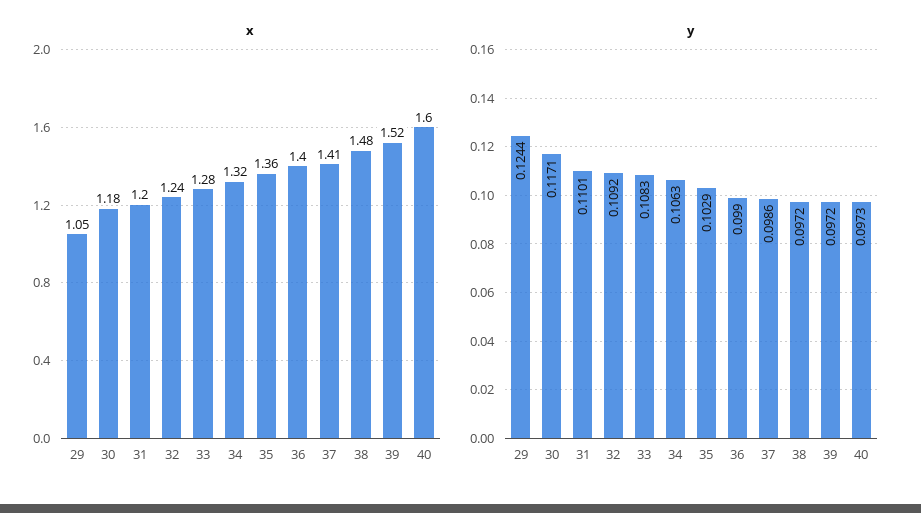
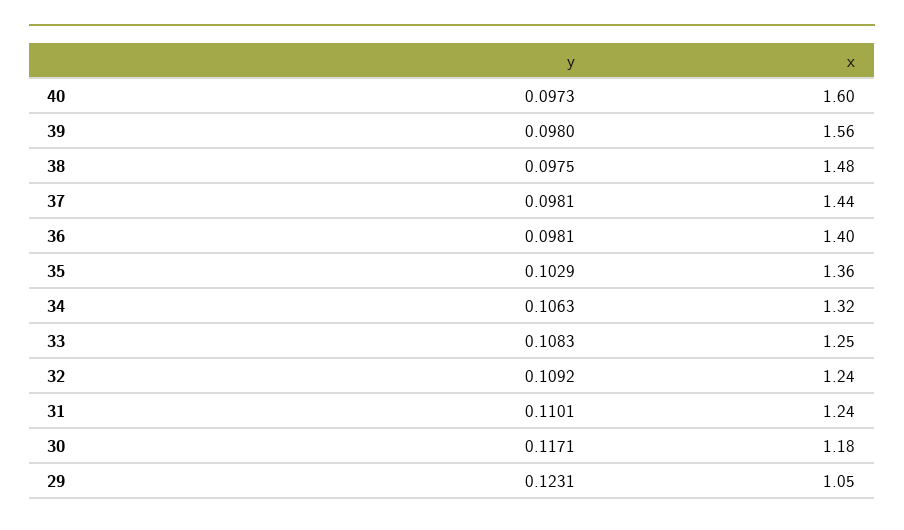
  {
    "x": {
      "29": 1.05,
      "30": 1.18,
-     "31": 1.2,
+     "31": 1.24,
      "32": 1.24,
-     "33": 1.28,
+     "33": 1.25,
      "34": 1.32,
      "35": 1.36,
      "36": 1.4,
-     "37": 1.41,
+     "37": 1.44,
      "38": 1.48,
-     "39": 1.52,
+     "39": 1.56,
      "40": 1.6
    },
    "y": {
-     "29": 0.1244,
+     "29": 0.1231,
      "30": 0.1171,
      "31": 0.1101,
      "32": 0.1092,
      "33": 0.1083,
      "34": 0.1063,
      "35": 0.1029,
-     "36": 0.099,
+     "36": 0.0981,
-     "37": 0.0986,
+     "37": 0.0981,
-     "38": 0.0972,
+     "38": 0.0975,
-     "39": 0.0972,
+     "39": 0.098,
      "40": 0.0973
    }
  }

